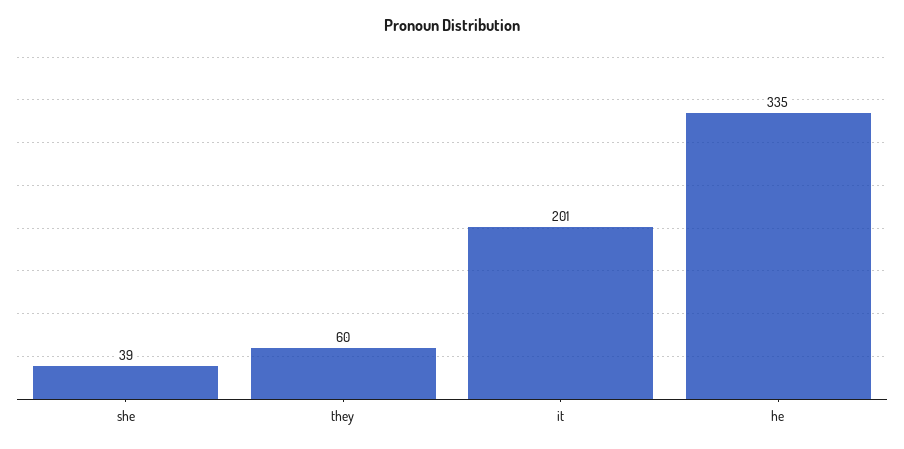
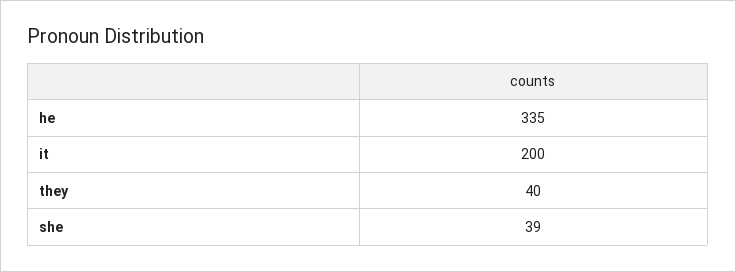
  {
    "she": 39,
-   "they": 60,
+   "they": 40,
-   "it": 201,
+   "it": 200,
    "he": 335
  }

